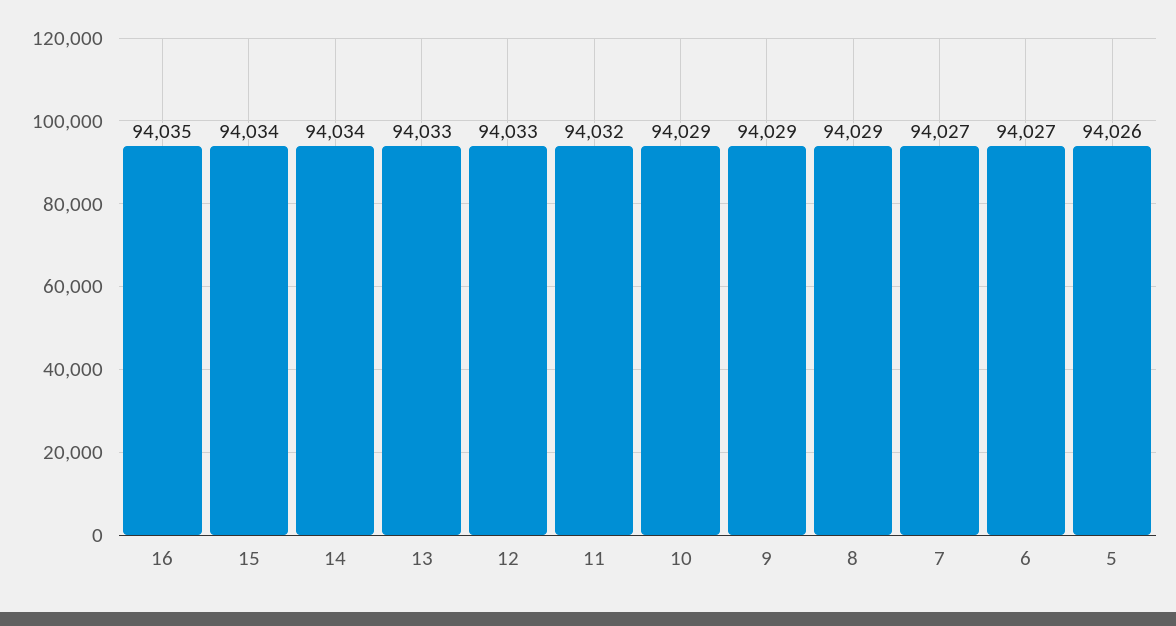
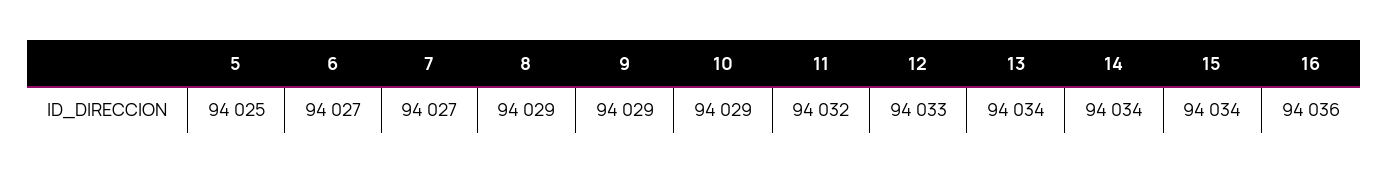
  {
-   "16": 94035,
+   "16": 94036,
    "15": 94034,
    "14": 94034,
-   "13": 94033,
+   "13": 94034,
    "12": 94033,
    "11": 94032,
    "10": 94029,
    "9": 94029,
    "8": 94029,
    "7": 94027,
    "6": 94027,
-   "5": 94026
+   "5": 94025
  }

